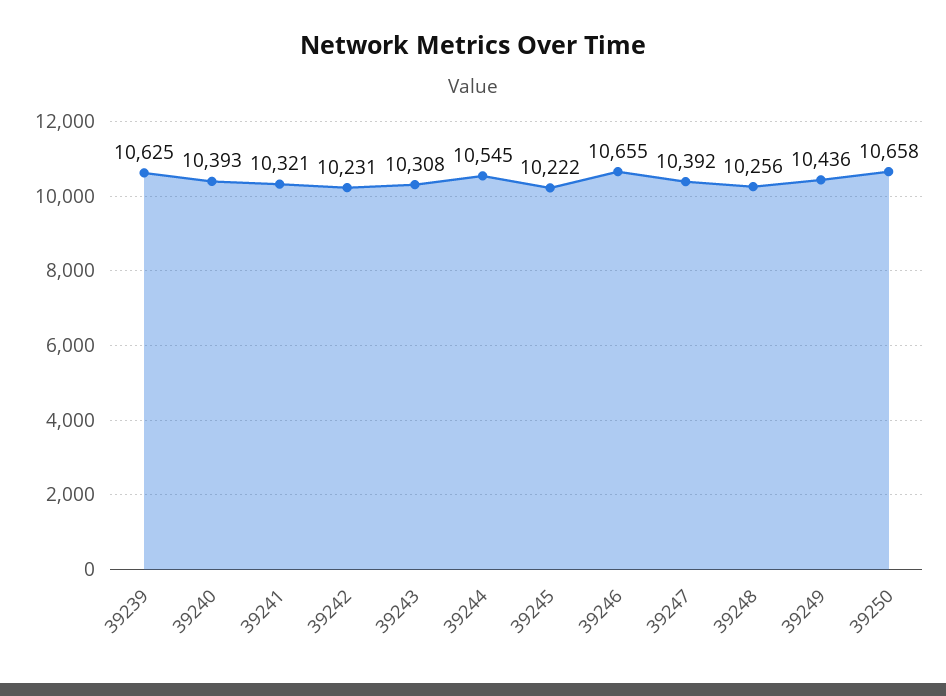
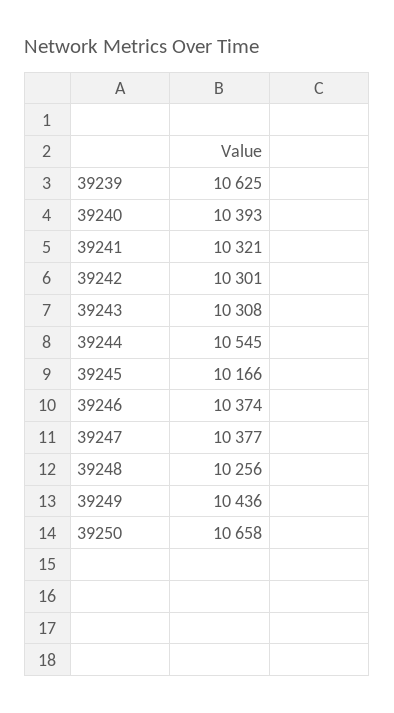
  {
    "39239": 10625,
    "39240": 10393,
    "39241": 10321,
-   "39242": 10231,
+   "39242": 10301,
    "39243": 10308,
    "39244": 10545,
-   "39245": 10222,
+   "39245": 10166,
-   "39246": 10655,
+   "39246": 10374,
-   "39247": 10392,
+   "39247": 10377,
    "39248": 10256,
    "39249": 10436,
    "39250": 10658
  }

